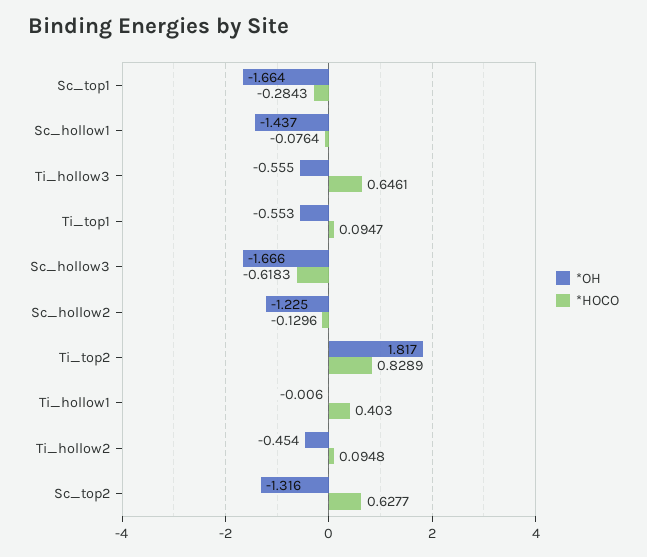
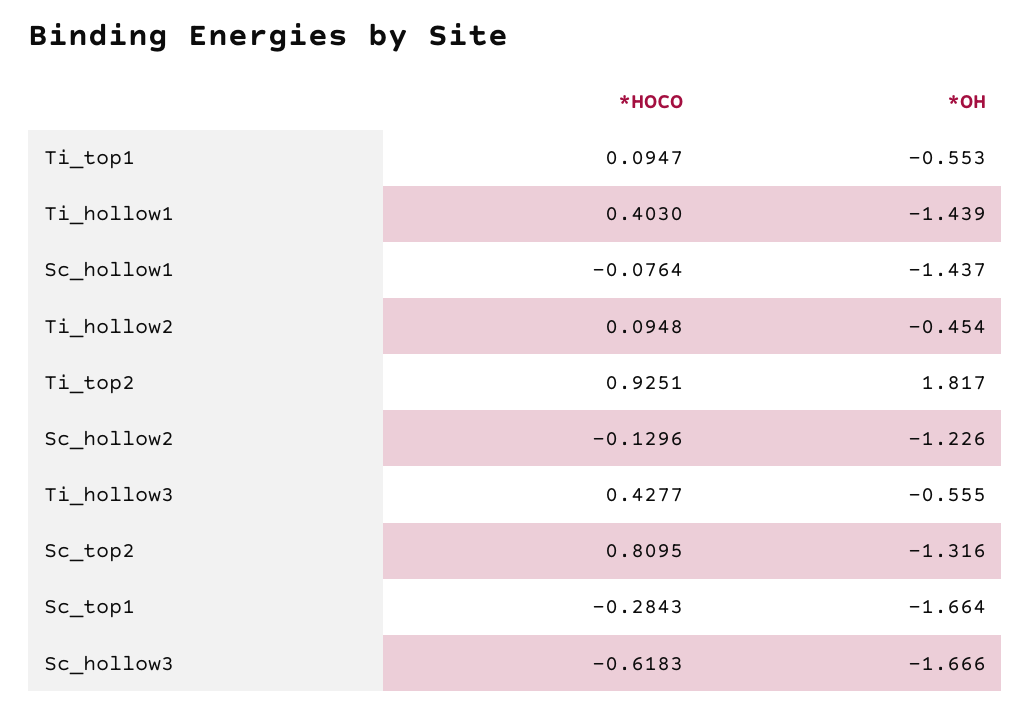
  {
    "*OH": {
      "Sc_top1": -1.664,
      "Sc_hollow1": -1.437,
      "Ti_hollow3": -0.555,
      "Ti_top1": -0.553,
      "Sc_hollow3": -1.666,
-     "Sc_hollow2": -1.225,
+     "Sc_hollow2": -1.226,
      "Ti_top2": 1.817,
-     "Ti_hollow1": -0.006,
+     "Ti_hollow1": -1.439,
      "Ti_hollow2": -0.454,
      "Sc_top2": -1.316
    },
    "*HOCO": {
      "Sc_top1": -0.2843,
      "Sc_hollow1": -0.0764,
-     "Ti_hollow3": 0.6461,
+     "Ti_hollow3": 0.4277,
      "Ti_top1": 0.0947,
      "Sc_hollow3": -0.6183,
      "Sc_hollow2": -0.1296,
-     "Ti_top2": 0.8289,
+     "Ti_top2": 0.9251,
      "Ti_hollow1": 0.403,
      "Ti_hollow2": 0.0948,
-     "Sc_top2": 0.6277
+     "Sc_top2": 0.8095
    }
  }

